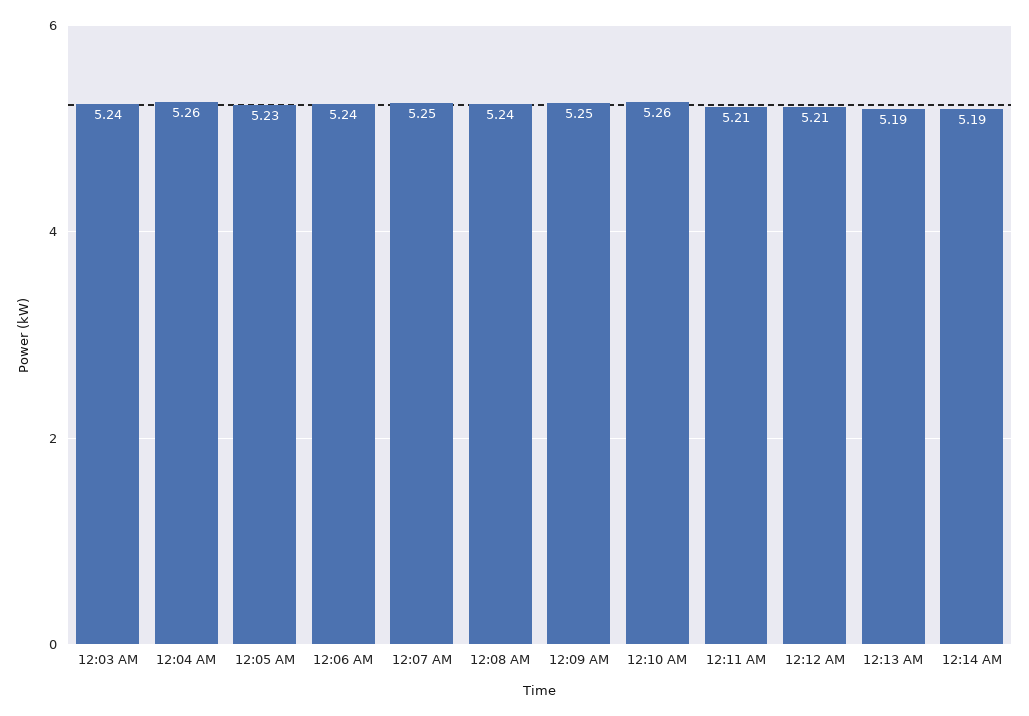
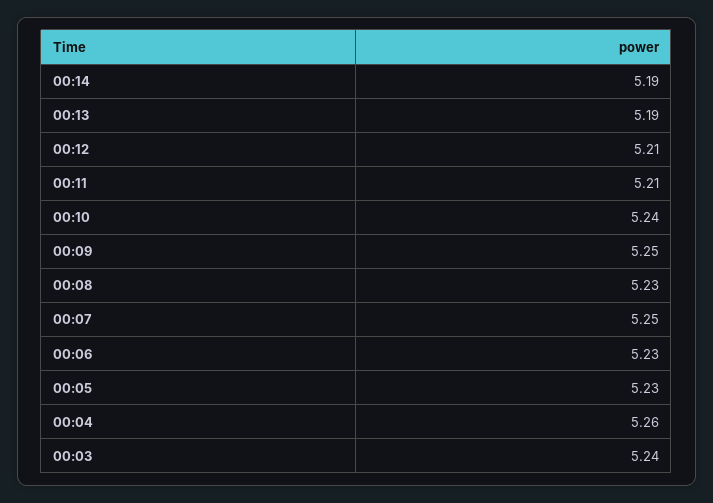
  {
    "12:03 AM": 5.24,
    "12:04 AM": 5.26,
    "12:05 AM": 5.23,
-   "12:06 AM": 5.24,
+   "12:06 AM": 5.23,
    "12:07 AM": 5.25,
-   "12:08 AM": 5.24,
+   "12:08 AM": 5.23,
    "12:09 AM": 5.25,
-   "12:10 AM": 5.26,
+   "12:10 AM": 5.24,
    "12:11 AM": 5.21,
    "12:12 AM": 5.21,
    "12:13 AM": 5.19,
    "12:14 AM": 5.19
  }

